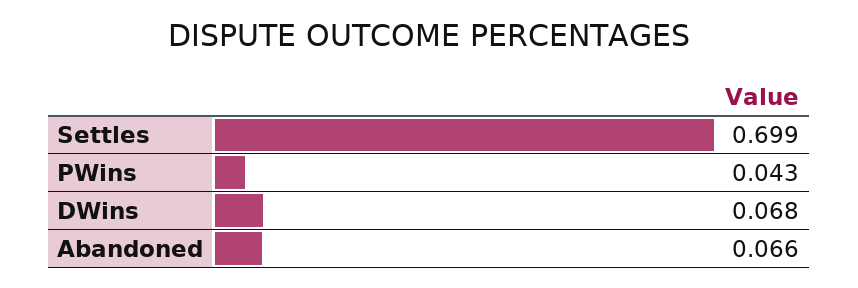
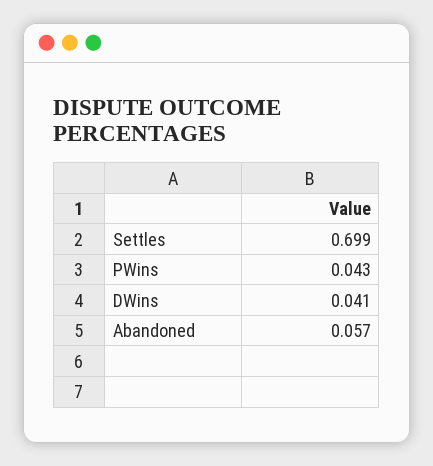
  {
    "Settles": 0.699,
    "PWins": 0.043,
-   "DWins": 0.068,
+   "DWins": 0.041,
-   "Abandoned": 0.066
+   "Abandoned": 0.057
  }

